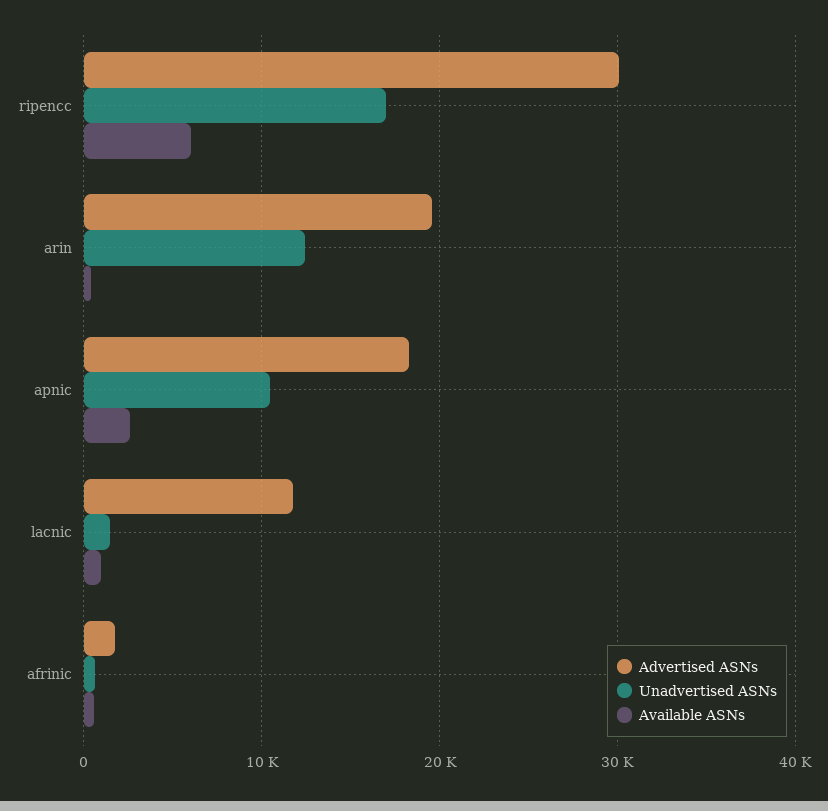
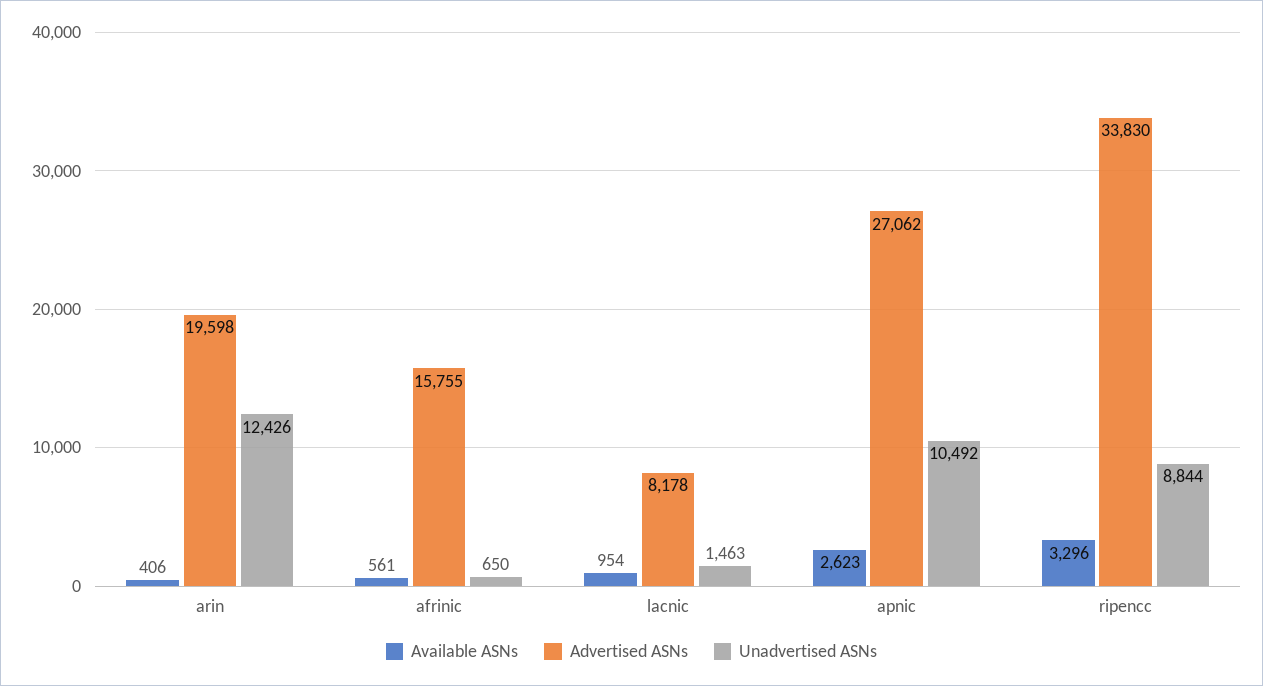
  {
    "Advertised ASNs": {
-     "ripencc": 30000,
+     "ripencc": 33830,
      "arin": 19598,
-     "apnic": 18000,
+     "apnic": 27062,
-     "lacnic": 12000,
+     "lacnic": 8178,
-     "afrinic": 2000
+     "afrinic": 15755
    },
    "Unadvertised ASNs": {
-     "ripencc": 17000,
+     "ripencc": 8844,
      "arin": 12426,
      "apnic": 10492,
      "lacnic": 1463,
      "afrinic": 650
    },
    "Available ASNs": {
-     "ripencc": 6000,
+     "ripencc": 3296,
      "arin": 406,
      "apnic": 2623,
      "lacnic": 954,
      "afrinic": 561
    }
  }

